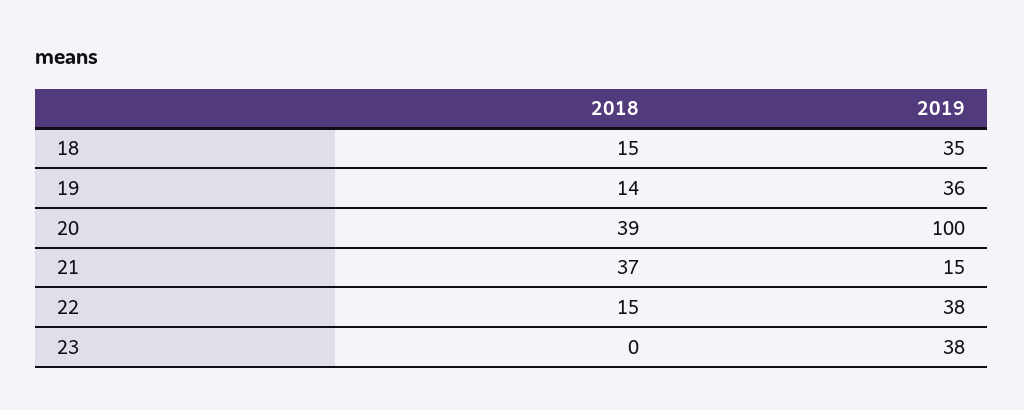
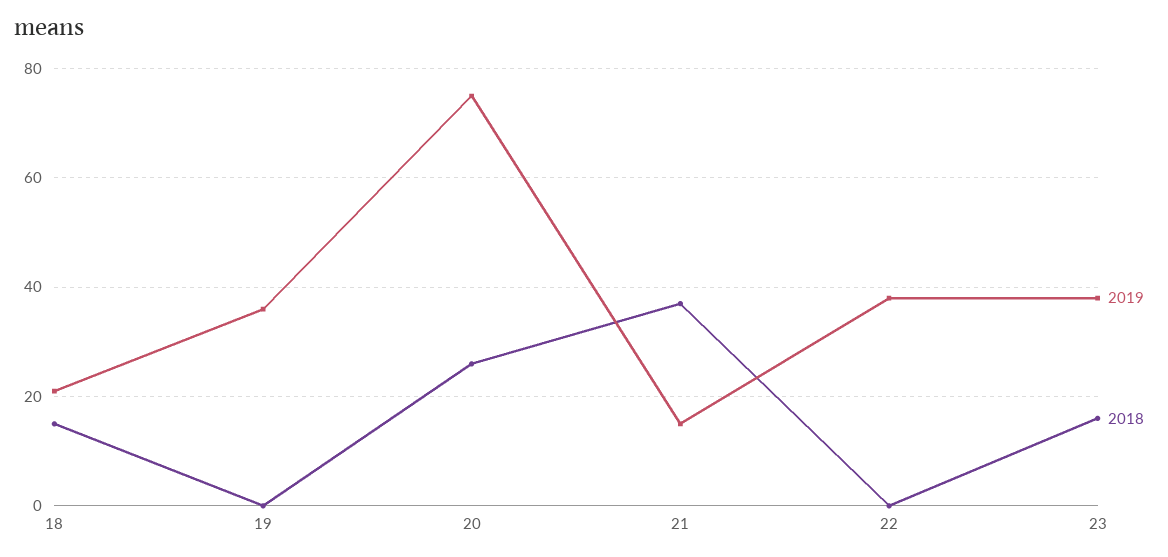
  {
    "2018": {
      "18": 15,
-     "19": 14,
+     "19": 0,
-     "20": 39,
+     "20": 25,
      "21": 37,
-     "22": 15,
+     "22": 0,
-     "23": 0
+     "23": 15
    },
    "2019": {
-     "18": 35,
+     "18": 20,
      "19": 36,
-     "20": 100,
+     "20": 75,
      "21": 15,
      "22": 38,
      "23": 38
    }
  }

